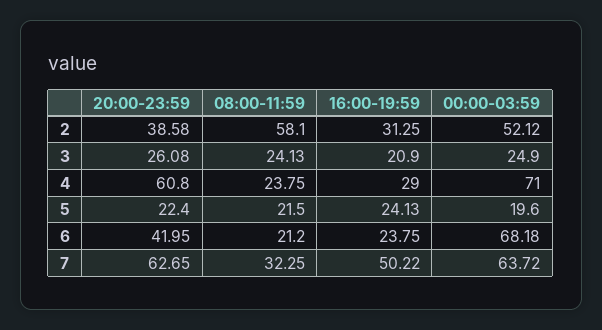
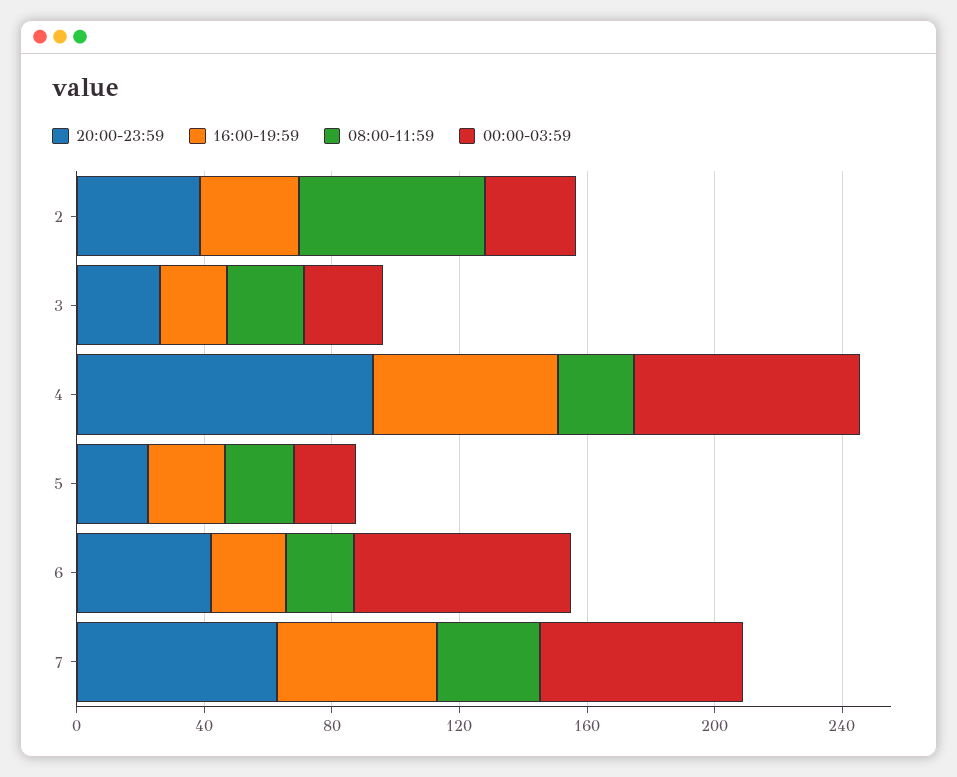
  {
    "20:00-23:59": {
      "2": 38.58,
      "3": 26.08,
-     "4": 60.8,
+     "4": 90,
      "5": 22.4,
      "6": 41.95,
      "7": 62.65
    },
    "08:00-11:59": {
      "2": 58.1,
      "3": 24.13,
      "4": 23.75,
      "5": 21.5,
      "6": 21.2,
      "7": 32.25
    },
    "16:00-19:59": {
      "2": 31.25,
      "3": 20.9,
-     "4": 29,
+     "4": 60,
      "5": 24.13,
      "6": 23.75,
      "7": 50.22
    },
    "00:00-03:59": {
-     "2": 52.12,
+     "2": 30,
      "3": 24.9,
      "4": 71,
      "5": 19.6,
      "6": 68.18,
      "7": 63.72
    }
  }

